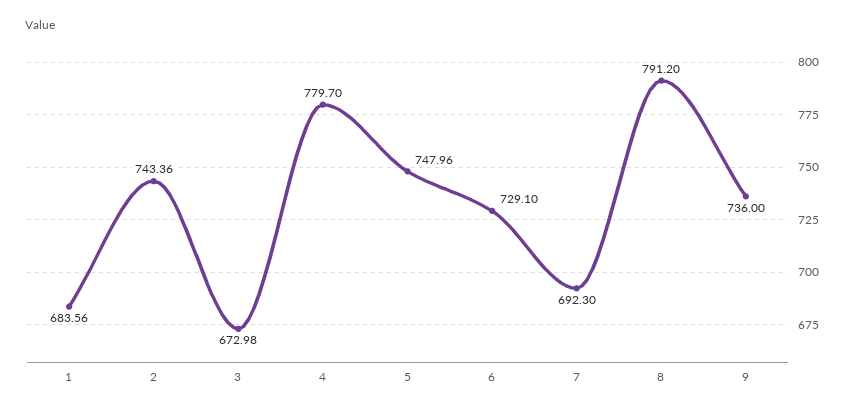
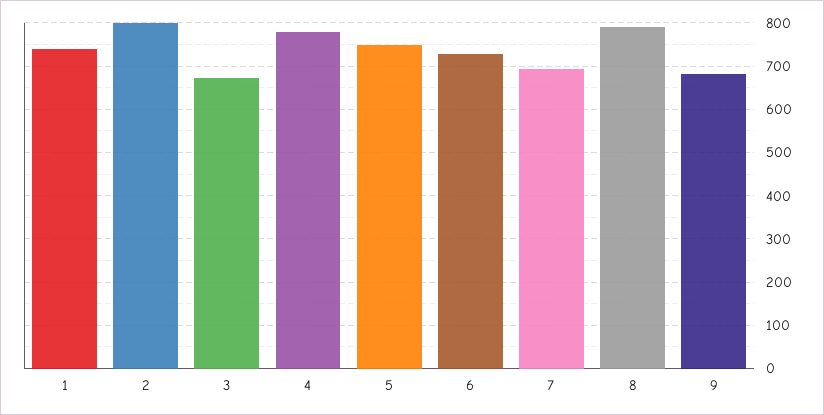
  {
-   "1": 683.56,
+   "1": 740,
-   "2": 743.36,
+   "2": 800,
    "3": 672.98,
    "4": 779.7,
    "5": 747.96,
    "6": 729.1,
    "7": 692.3,
    "8": 791.2,
-   "9": 736
+   "9": 680
  }

